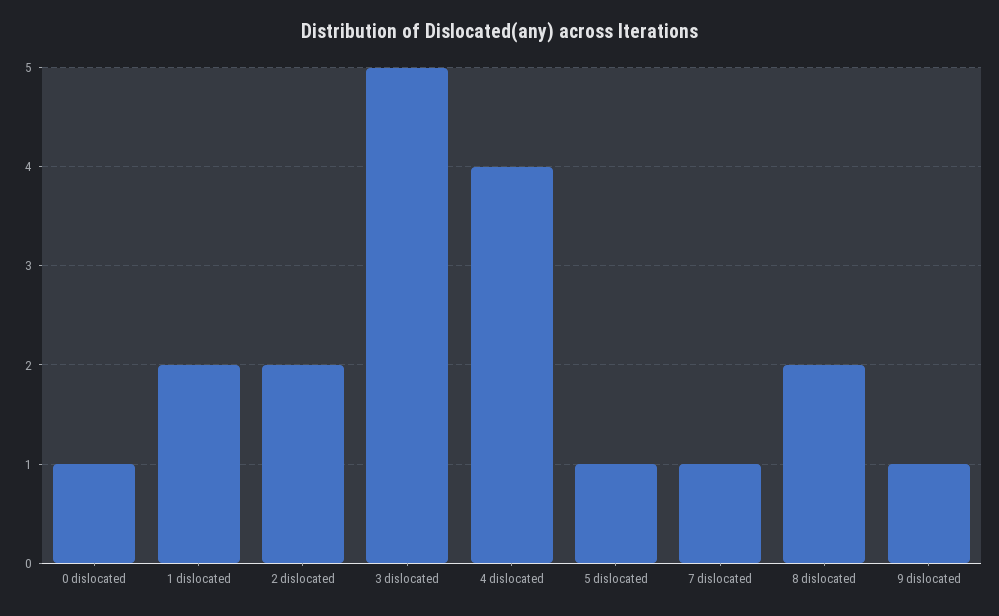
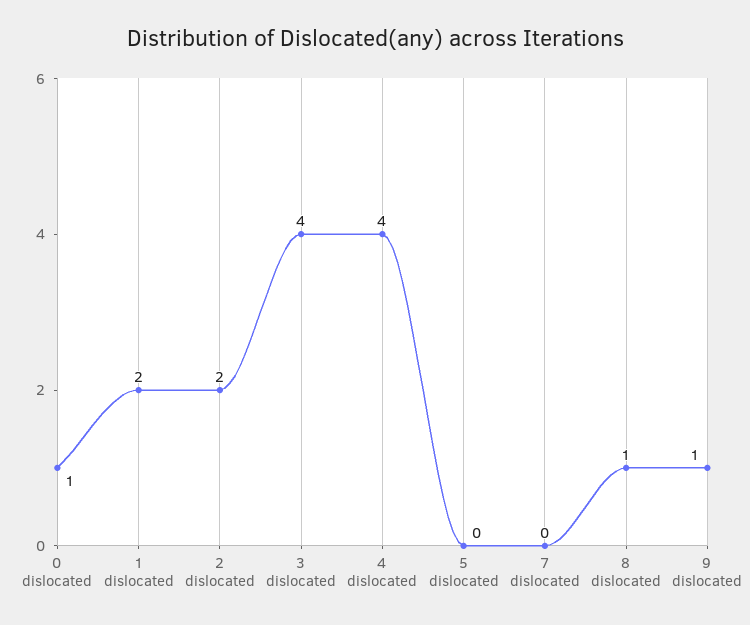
  {
    "0 dislocated": 1,
    "1 dislocated": 2,
    "2 dislocated": 2,
-   "3 dislocated": 5,
+   "3 dislocated": 4,
    "4 dislocated": 4,
-   "5 dislocated": 1,
+   "5 dislocated": 0,
-   "7 dislocated": 1,
+   "7 dislocated": 0,
-   "8 dislocated": 2,
+   "8 dislocated": 1,
    "9 dislocated": 1
  }

